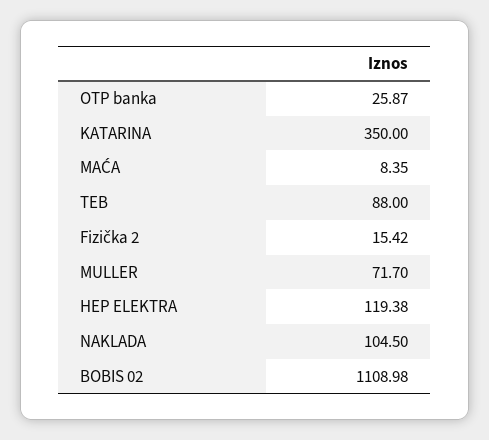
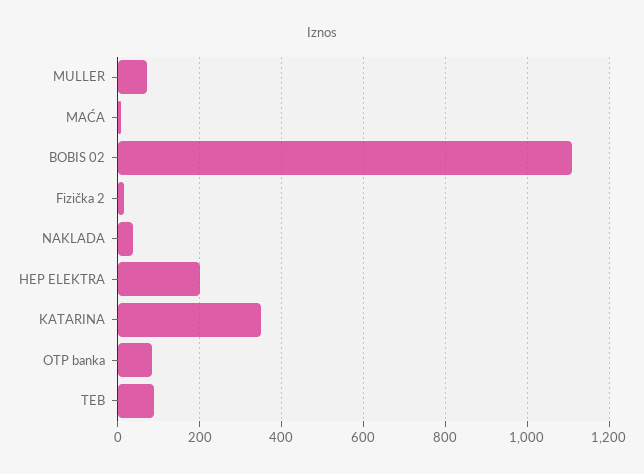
  {
-   "OTP banka": 25.87,
+   "OTP banka": 80,
    "KATARINA": 350,
    "MAĆA": 8.35,
    "TEB": 88,
    "Fizička 2": 15.42,
    "MULLER": 71.7,
-   "HEP ELEKTRA": 119.38,
+   "HEP ELEKTRA": 200,
-   "NAKLADA": 104.5,
+   "NAKLADA": 40,
    "BOBIS 02": 1108.98
  }

